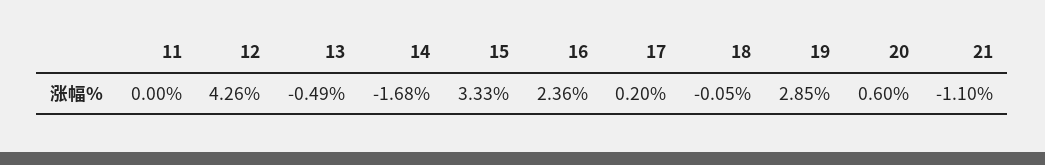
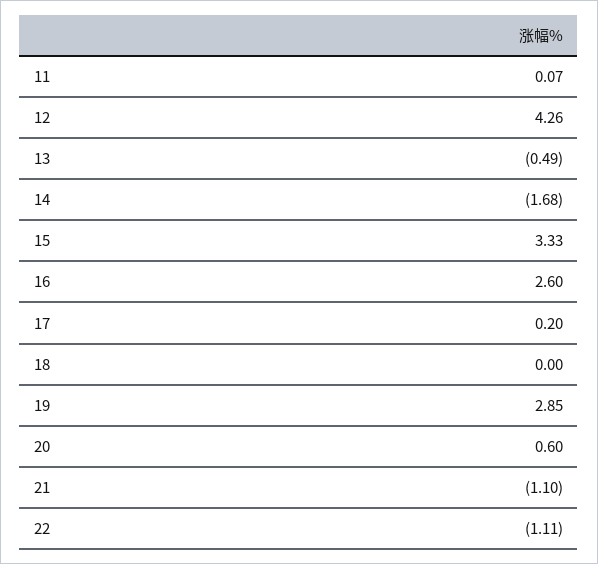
  {
-   "11": 0,
+   "11": 0.07,
    "12": 4.26,
    "13": -0.49,
    "14": -1.68,
    "15": 3.33,
-   "16": 2.36,
+   "16": 2.6,
    "17": 0.2,
-   "18": -0.05,
+   "18": 0,
    "19": 2.85,
    "20": 0.6,
-   "21": -1.1
+   "21": -1.1,
+   "22": -1.11
  }

